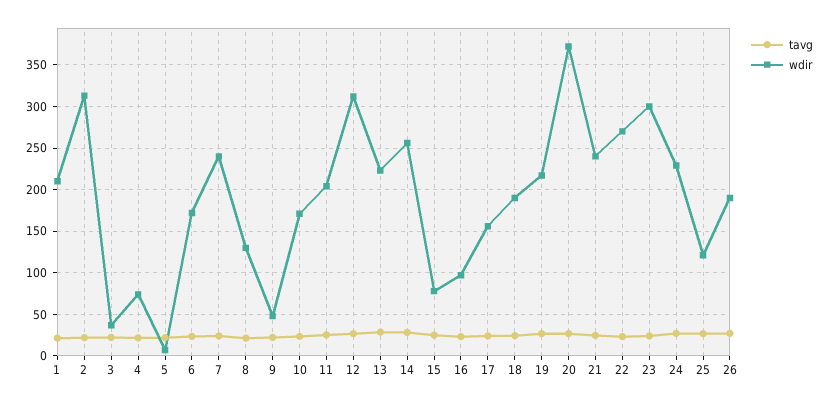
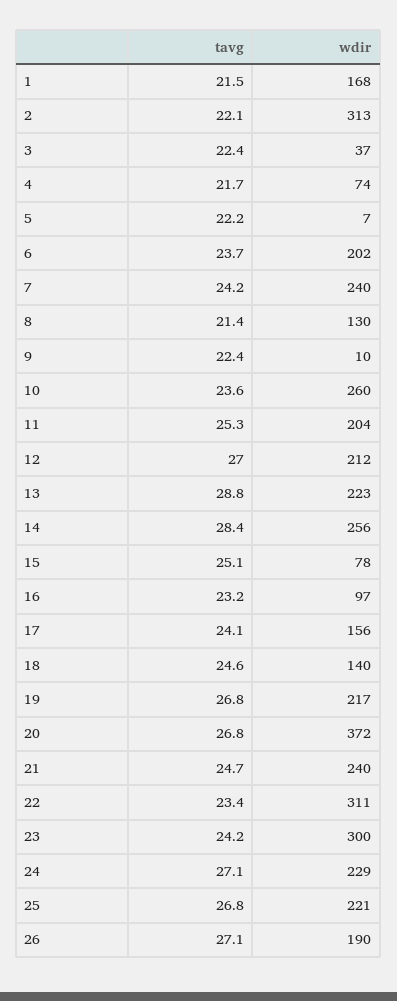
  {
    "tavg": {
      "1": 21.5,
      "2": 22.1,
      "3": 22.4,
      "4": 21.7,
      "5": 22.2,
      "6": 23.7,
      "7": 24.2,
      "8": 21.4,
      "9": 22.4,
      "10": 23.6,
      "11": 25.3,
      "12": 27,
      "13": 28.8,
      "14": 28.4,
      "15": 25.1,
      "16": 23.2,
      "17": 24.1,
      "18": 24.6,
      "19": 26.8,
      "20": 26.8,
      "21": 24.7,
      "22": 23.4,
      "23": 24.2,
      "24": 27.1,
      "25": 26.8,
      "26": 27.1
    },
    "wdir": {
-     "1": 210,
+     "1": 168,
      "2": 313,
      "3": 37,
      "4": 74,
      "5": 7,
-     "6": 170,
+     "6": 202,
      "7": 240,
      "8": 130,
-     "9": 50,
+     "9": 10,
-     "10": 170,
+     "10": 260,
      "11": 204,
-     "12": 310,
+     "12": 212,
      "13": 223,
      "14": 256,
      "15": 78,
      "16": 97,
      "17": 156,
-     "18": 190,
+     "18": 140,
      "19": 217,
      "20": 372,
      "21": 240,
-     "22": 270,
+     "22": 311,
      "23": 300,
      "24": 229,
-     "25": 120,
+     "25": 221,
      "26": 190
    }
  }

